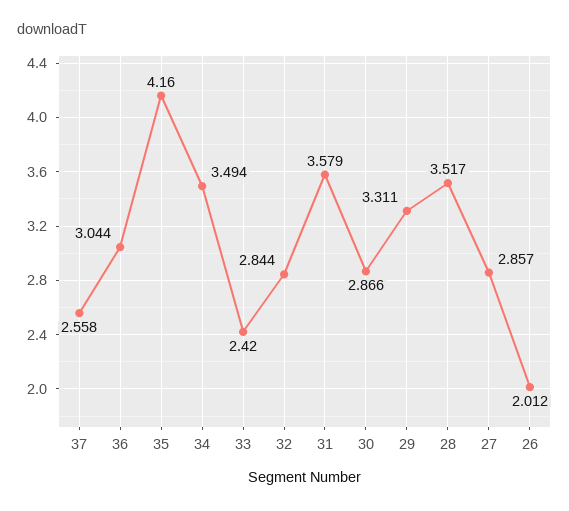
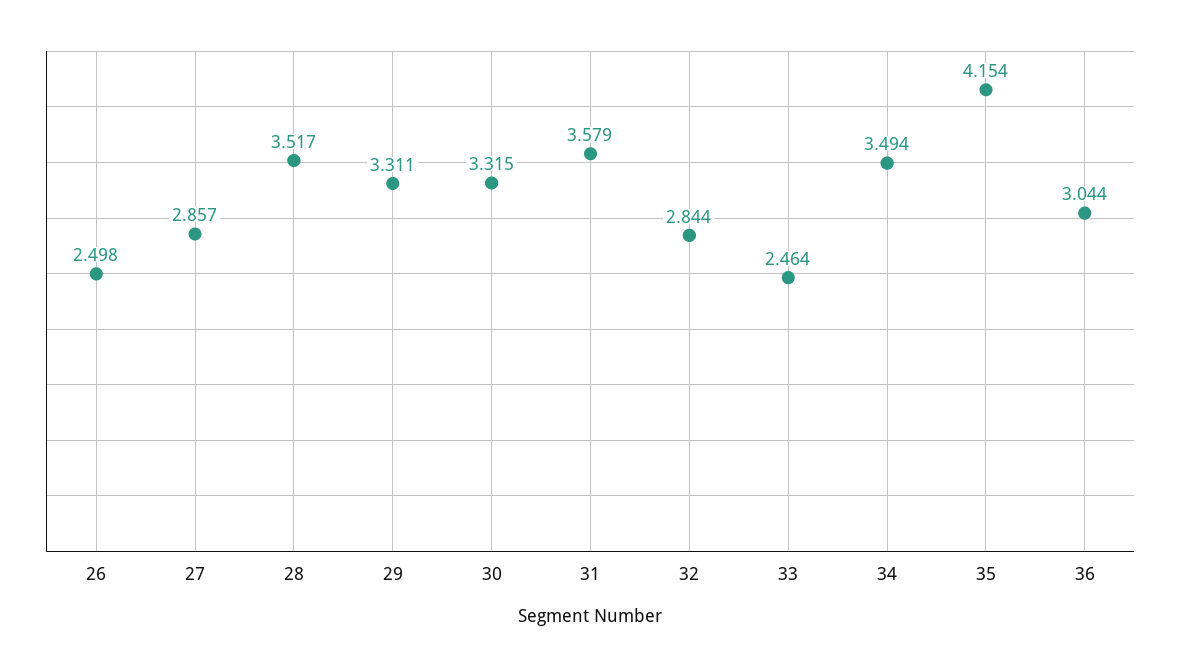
  {
-   "37": 2.558,
    "36": 3.044,
-   "35": 4.16,
+   "35": 4.154,
    "34": 3.494,
-   "33": 2.42,
+   "33": 2.464,
    "32": 2.844,
    "31": 3.579,
-   "30": 2.866,
+   "30": 3.315,
    "29": 3.311,
    "28": 3.517,
    "27": 2.857,
-   "26": 2.012
+   "26": 2.498
  }

